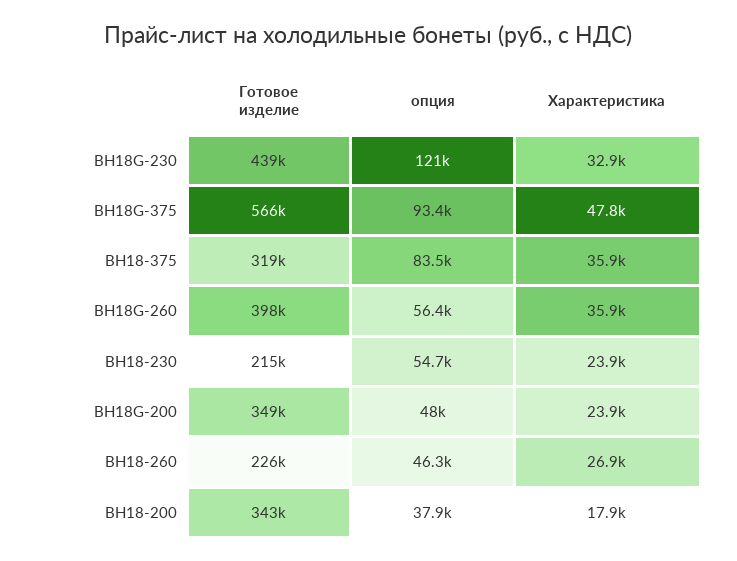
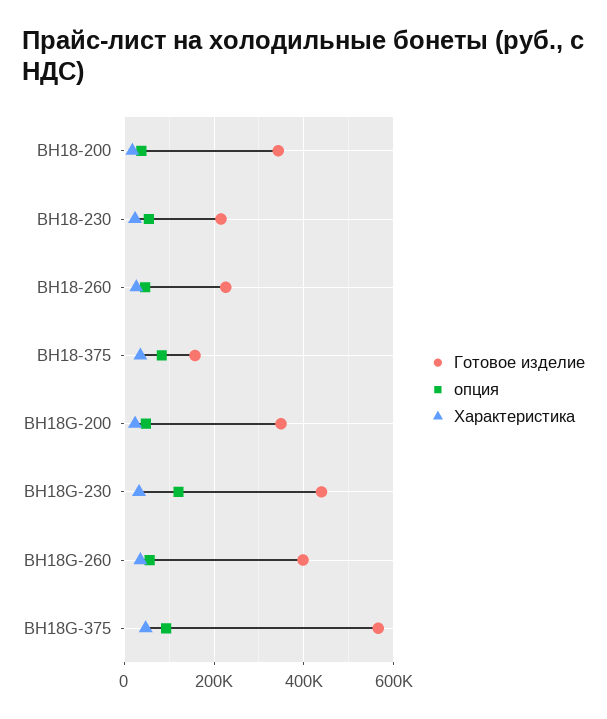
  {
    "Готовое изделие": {
      "ВН18G-230": 439000,
      "ВН18G-375": 566000,
-     "ВН18-375": 319000,
+     "ВН18-375": 160000,
      "ВН18G-260": 398000,
      "ВН18-230": 215000,
      "ВН18G-200": 349000,
      "ВН18-260": 226000,
      "ВН18-200": 343000
    },
    "опция": {
      "ВН18G-230": 121000,
      "ВН18G-375": 93400,
      "ВН18-375": 83500,
      "ВН18G-260": 56400,
      "ВН18-230": 54700,
      "ВН18G-200": 48000,
      "ВН18-260": 46300,
      "ВН18-200": 37900
    },
    "Характеристика": {
      "ВН18G-230": 32900,
      "ВН18G-375": 47800,
      "ВН18-375": 35900,
      "ВН18G-260": 35900,
      "ВН18-230": 23900,
      "ВН18G-200": 23900,
      "ВН18-260": 26900,
      "ВН18-200": 17900
    }
  }

